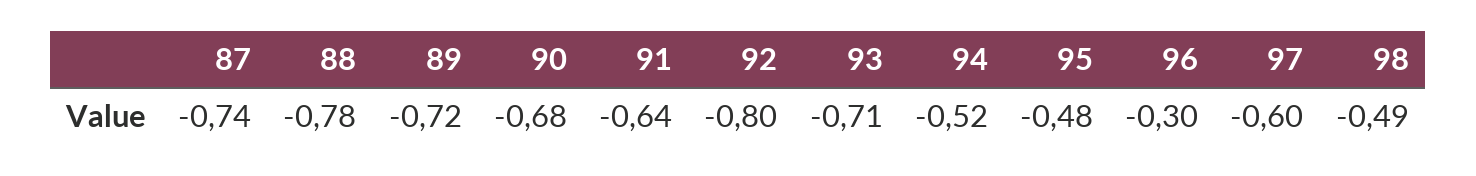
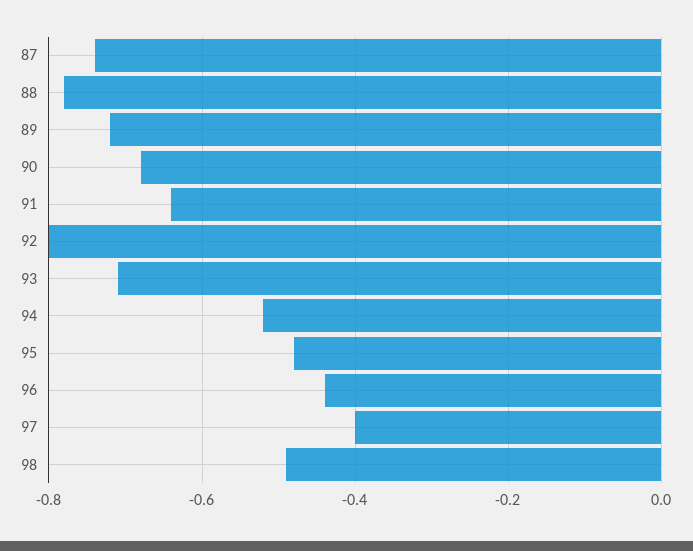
  {
    "87": -0.74,
    "88": -0.78,
    "89": -0.72,
    "90": -0.68,
    "91": -0.64,
    "92": -0.8,
    "93": -0.71,
    "94": -0.52,
    "95": -0.48,
-   "96": -0.3,
+   "96": -0.45,
-   "97": -0.6,
+   "97": -0.4,
    "98": -0.49
  }

